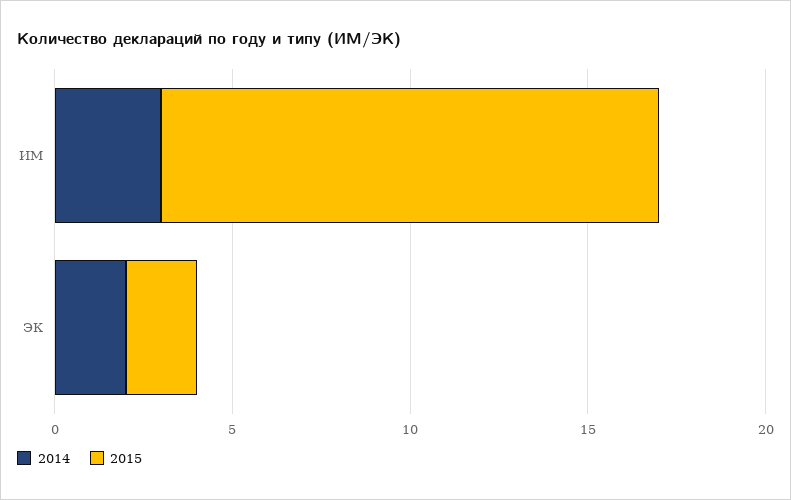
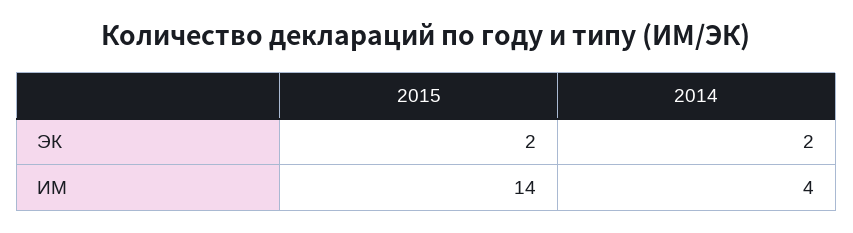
  {
    "2014": {
-     "ИМ": 3,
+     "ИМ": 4,
      "ЭК": 2
    },
    "2015": {
      "ИМ": 14,
      "ЭК": 2
    }
  }

